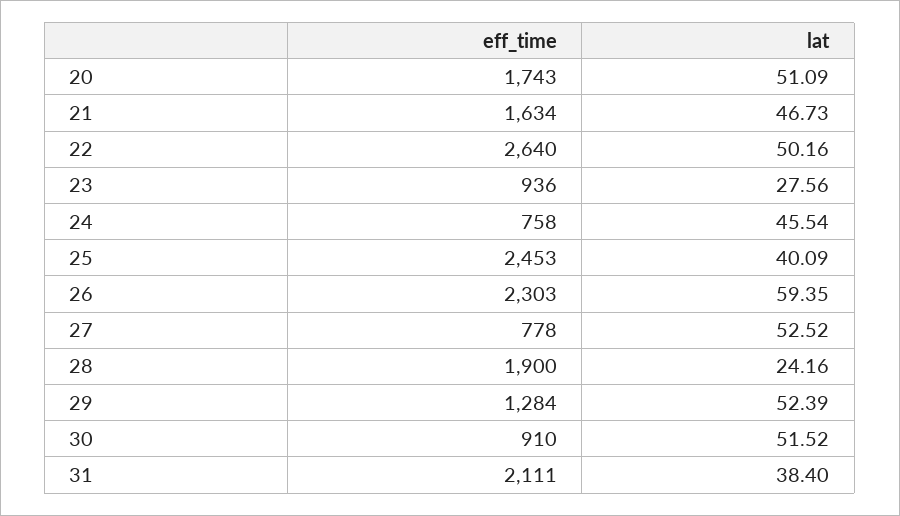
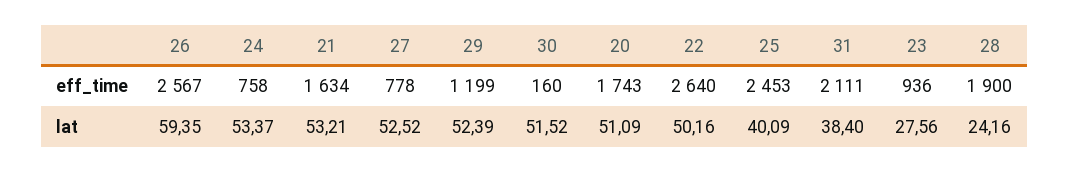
  {
    "eff_time": {
      "20": 1743,
      "21": 1634,
      "22": 2640,
      "23": 936,
      "24": 758,
      "25": 2453,
-     "26": 2303,
+     "26": 2567,
      "27": 778,
      "28": 1900,
-     "29": 1284,
+     "29": 1199,
-     "30": 910,
+     "30": 160,
      "31": 2111
    },
    "lat": {
      "20": 51.09,
-     "21": 46.73,
+     "21": 53.21,
      "22": 50.16,
      "23": 27.56,
-     "24": 45.54,
+     "24": 53.37,
      "25": 40.09,
      "26": 59.35,
      "27": 52.52,
      "28": 24.16,
      "29": 52.39,
      "30": 51.52,
      "31": 38.4
    }
  }

